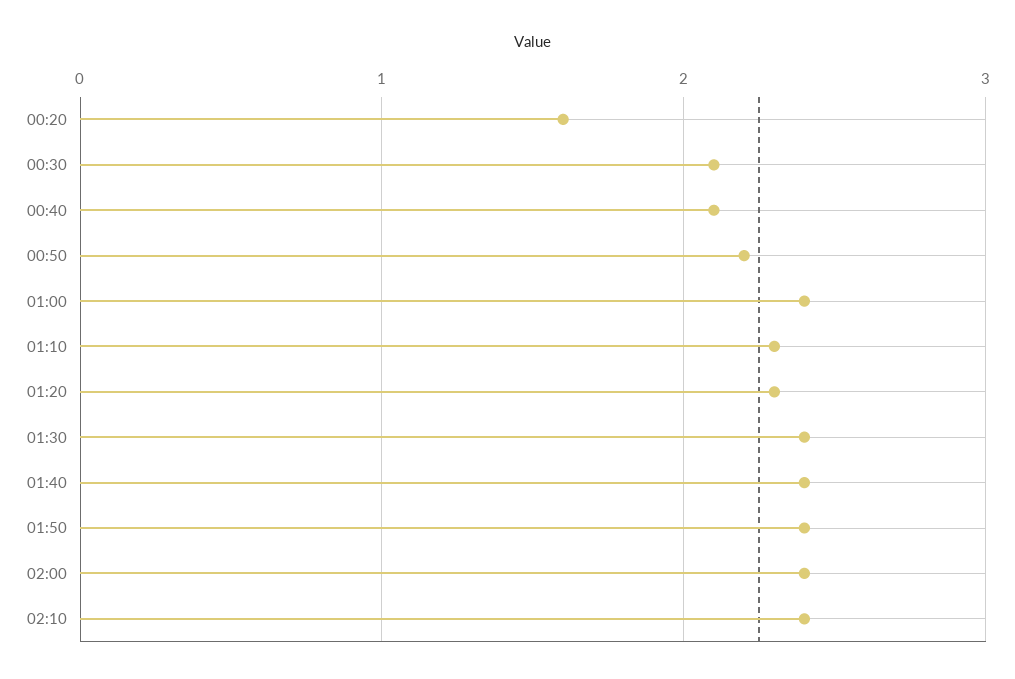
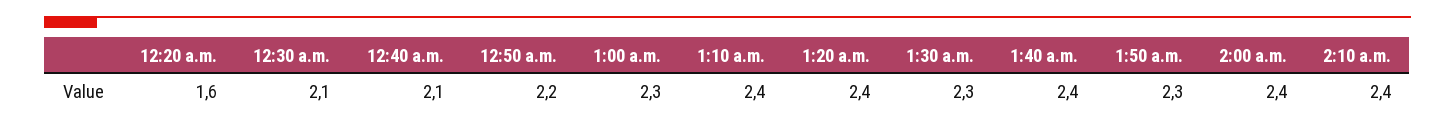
  {
    "00:20": 1.6,
    "00:30": 2.1,
    "00:40": 2.1,
    "00:50": 2.2,
-   "01:00": 2.4,
+   "01:00": 2.3,
-   "01:10": 2.3,
+   "01:10": 2.4,
-   "01:20": 2.3,
+   "01:20": 2.4,
-   "01:30": 2.4,
+   "01:30": 2.3,
    "01:40": 2.4,
-   "01:50": 2.4,
+   "01:50": 2.3,
    "02:00": 2.4,
    "02:10": 2.4
  }

